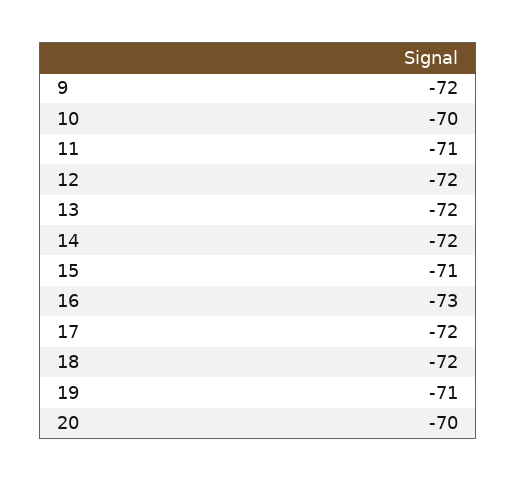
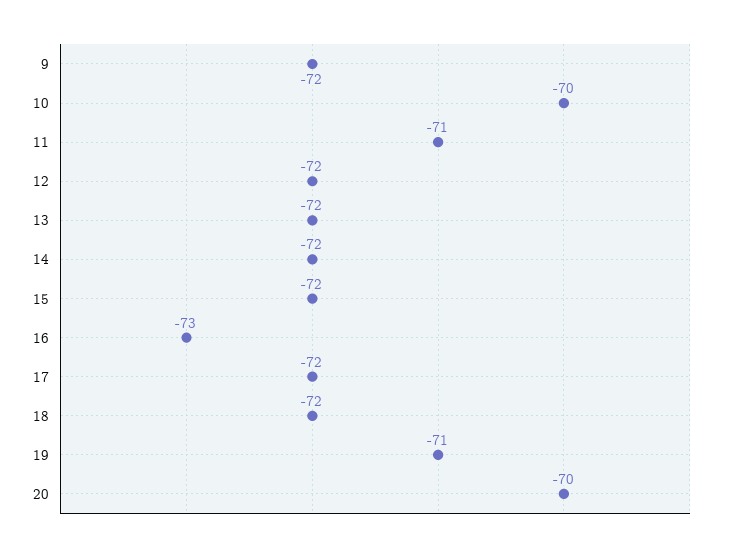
  {
    "9": -72,
    "10": -70,
    "11": -71,
    "12": -72,
    "13": -72,
    "14": -72,
-   "15": -71,
+   "15": -72,
    "16": -73,
    "17": -72,
    "18": -72,
    "19": -71,
    "20": -70
  }

